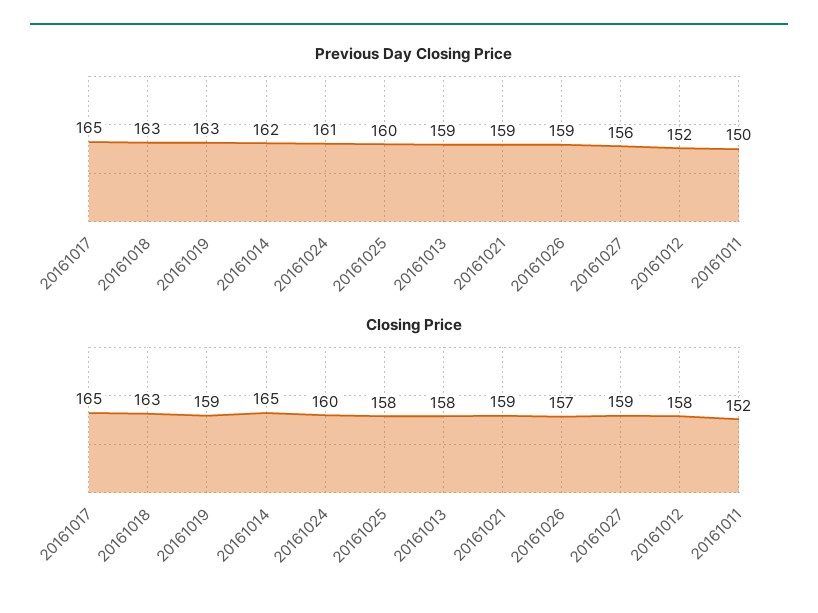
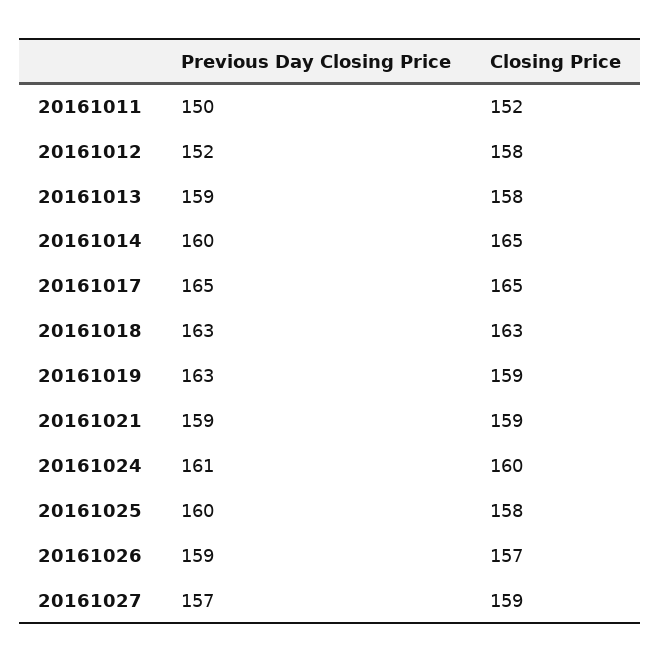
  {
    "Previous Day Closing Price": {
      "20161017": 165,
      "20161018": 163,
      "20161019": 163,
-     "20161014": 162,
+     "20161014": 160,
      "20161024": 161,
      "20161025": 160,
      "20161013": 159,
      "20161021": 159,
      "20161026": 159,
-     "20161027": 156,
+     "20161027": 157,
      "20161012": 152,
      "20161011": 150
    },
    "Closing Price": {
      "20161017": 165,
      "20161018": 163,
      "20161019": 159,
      "20161014": 165,
      "20161024": 160,
      "20161025": 158,
      "20161013": 158,
      "20161021": 159,
      "20161026": 157,
      "20161027": 159,
      "20161012": 158,
      "20161011": 152
    }
  }

